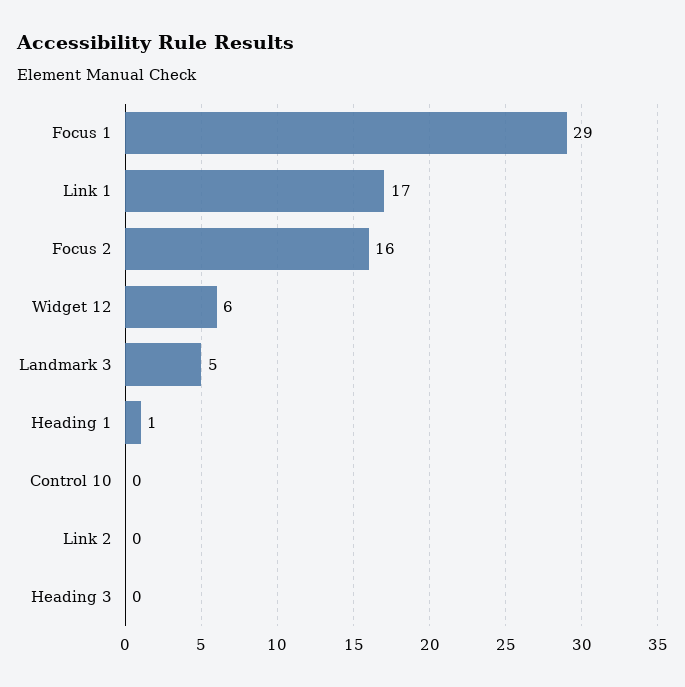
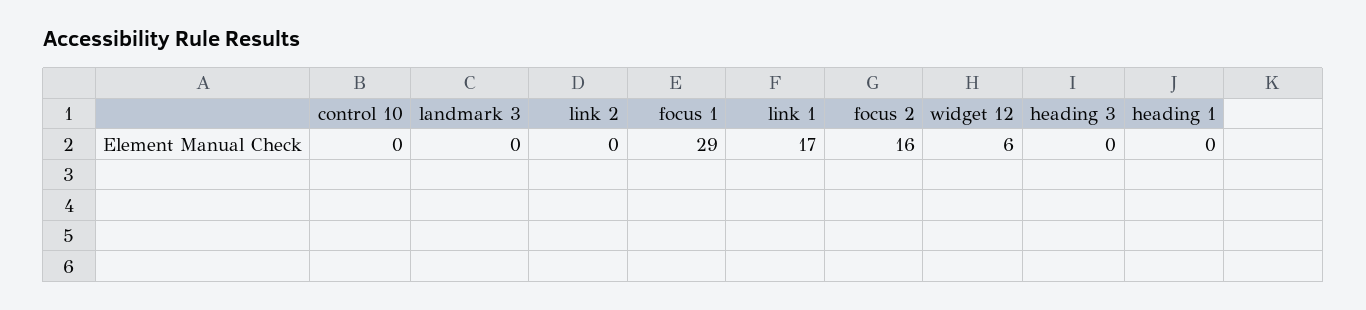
  {
    "Focus 1": 29,
    "Link 1": 17,
    "Focus 2": 16,
    "Widget 12": 6,
-   "Landmark 3": 5,
+   "Landmark 3": 0,
-   "Heading 1": 1,
+   "Heading 1": 0,
    "Control 10": 0,
    "Link 2": 0,
    "Heading 3": 0
  }

